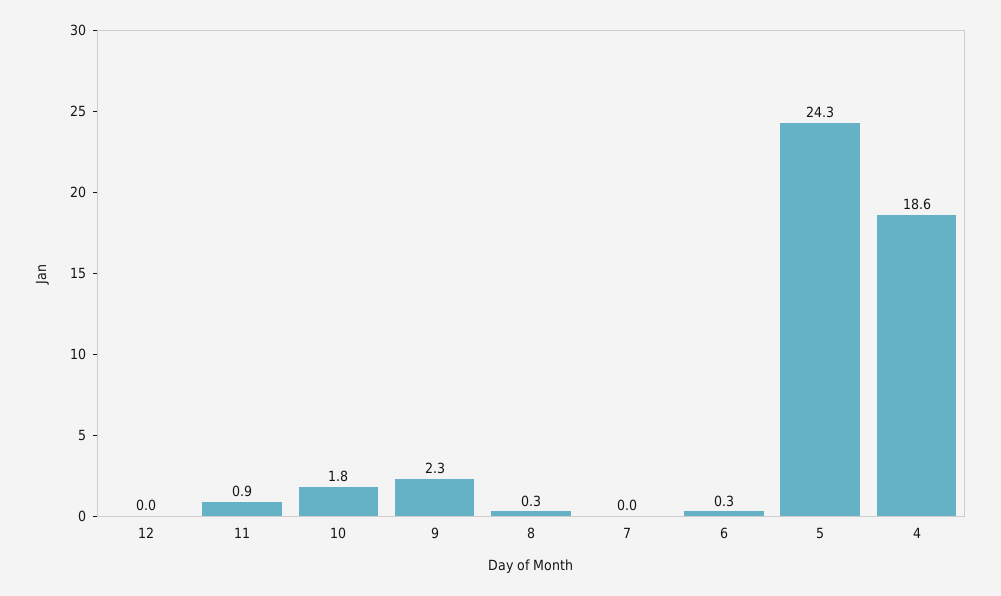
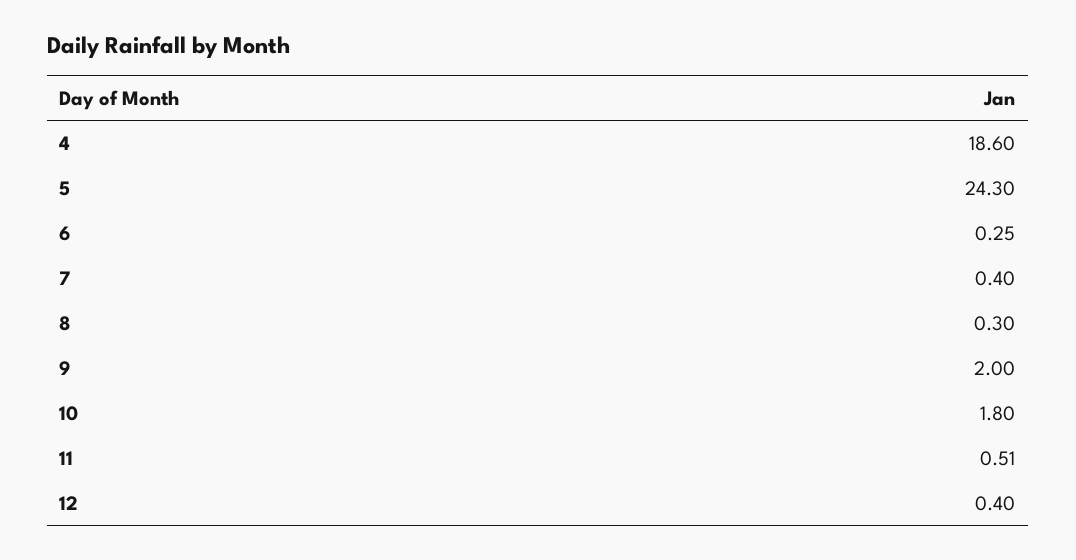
  {
-   "12": 0,
+   "12": 0.4,
-   "11": 0.9,
+   "11": 0.51,
    "10": 1.8,
-   "9": 2.3,
+   "9": 2,
    "8": 0.3,
-   "7": 0,
+   "7": 0.4,
    "6": 0.25,
    "5": 24.3,
    "4": 18.6
  }

